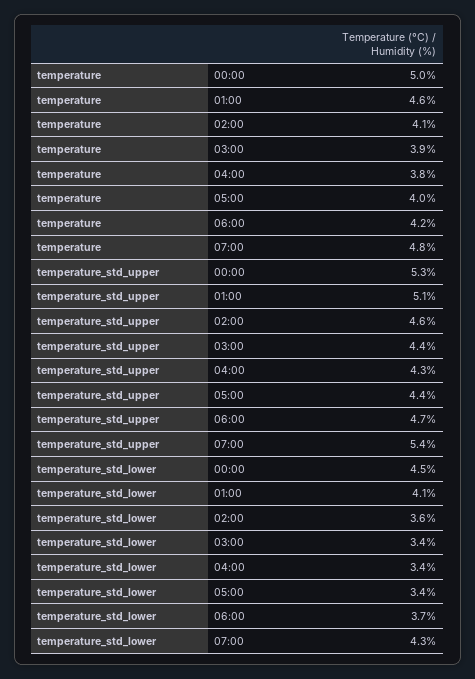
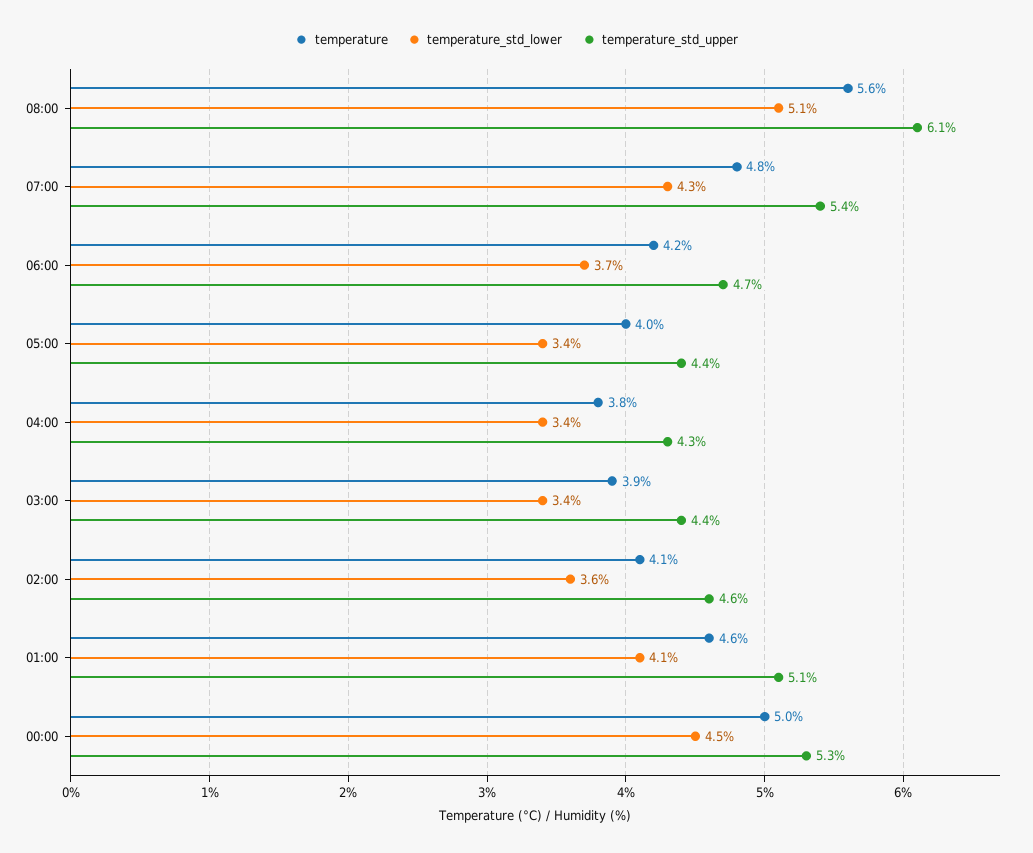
  {
    "temperature": {
      "00:00": 5,
      "01:00": 4.6,
      "02:00": 4.1,
      "03:00": 3.9,
      "04:00": 3.8,
      "05:00": 4,
      "06:00": 4.2,
-     "07:00": 4.8
+     "07:00": 4.8,
+     "08:00": 5.6
    },
    "temperature_std_upper": {
      "00:00": 5.3,
      "01:00": 5.1,
      "02:00": 4.6,
      "03:00": 4.4,
      "04:00": 4.3,
      "05:00": 4.4,
      "06:00": 4.7,
-     "07:00": 5.4
+     "07:00": 5.4,
+     "08:00": 6.1
    },
    "temperature_std_lower": {
      "00:00": 4.5,
      "01:00": 4.1,
      "02:00": 3.6,
      "03:00": 3.4,
      "04:00": 3.4,
      "05:00": 3.4,
      "06:00": 3.7,
-     "07:00": 4.3
+     "07:00": 4.3,
+     "08:00": 5.1
    }
  }

